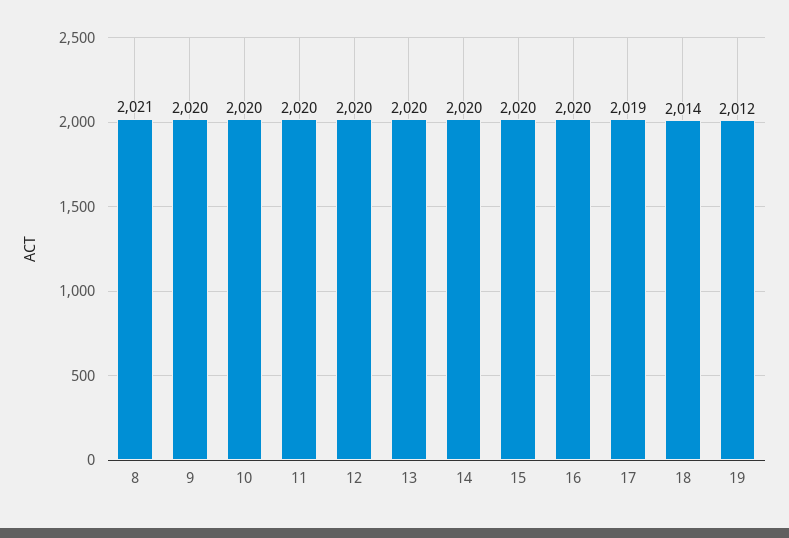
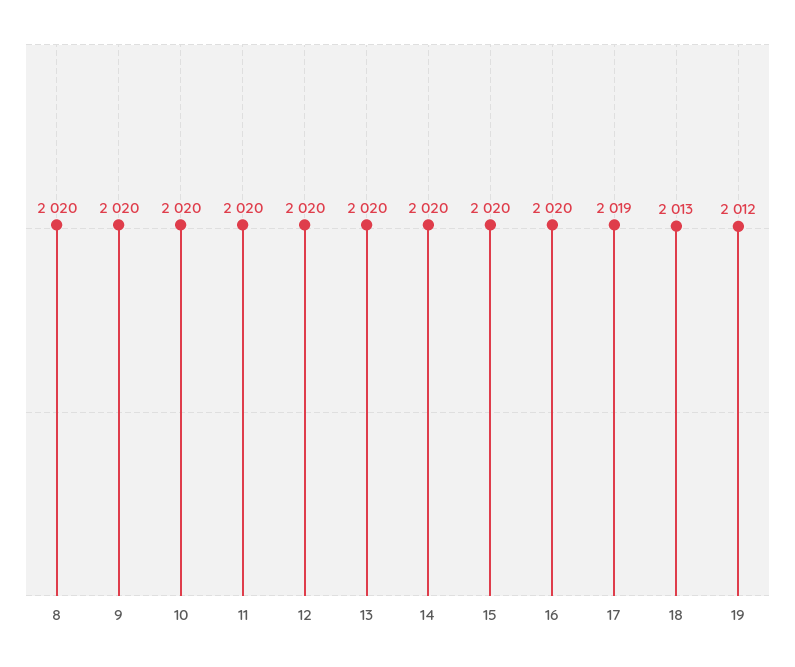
  {
-   "8": 2021,
+   "8": 2020,
    "9": 2020,
    "10": 2020,
    "11": 2020,
    "12": 2020,
    "13": 2020,
    "14": 2020,
    "15": 2020,
    "16": 2020,
    "17": 2019,
-   "18": 2014,
+   "18": 2013,
    "19": 2012
  }

